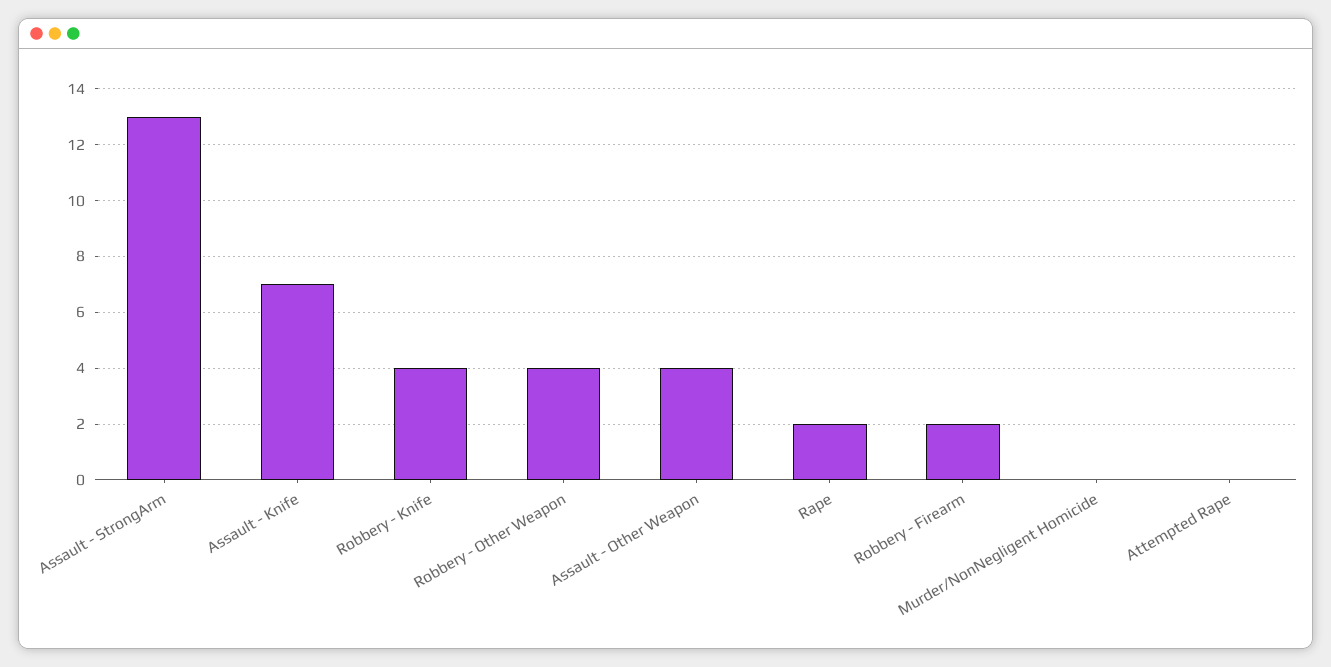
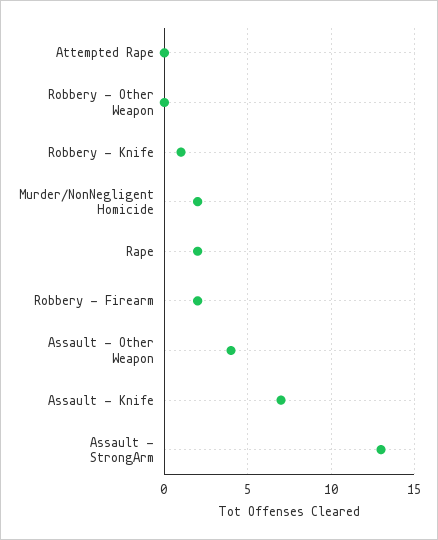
  {
    "Assault - StrongArm": 13,
    "Assault - Knife": 7,
-   "Robbery - Knife": 4,
+   "Robbery - Knife": 1,
-   "Robbery - Other Weapon": 4,
+   "Robbery - Other Weapon": 0,
    "Assault - Other Weapon": 4,
    "Rape": 2,
    "Robbery - Firearm": 2,
-   "Murder/NonNegligent Homicide": 0,
+   "Murder/NonNegligent Homicide": 2,
    "Attempted Rape": 0
  }

